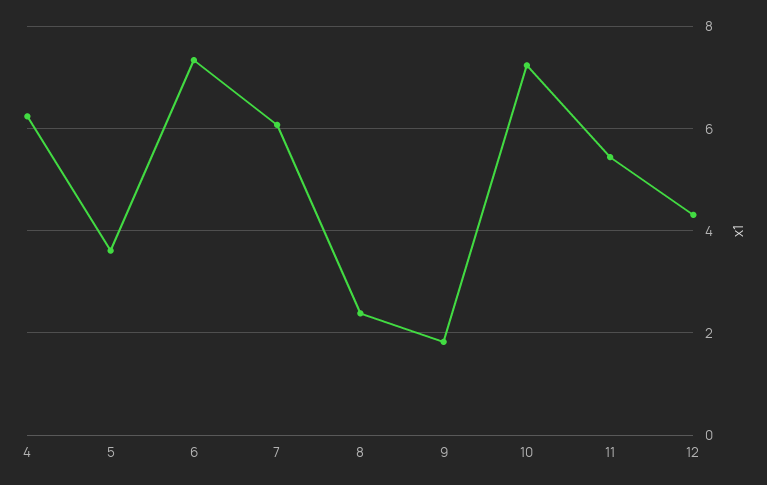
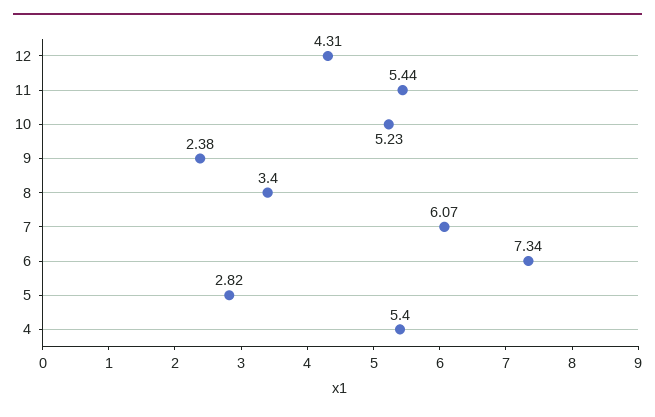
  {
-   "4": 6.2,
+   "4": 5.4,
-   "5": 3.6,
+   "5": 2.82,
    "6": 7.34,
    "7": 6.07,
-   "8": 2.4,
+   "8": 3.4,
-   "9": 1.8,
+   "9": 2.38,
-   "10": 7.2,
+   "10": 5.23,
    "11": 5.44,
    "12": 4.31
  }

